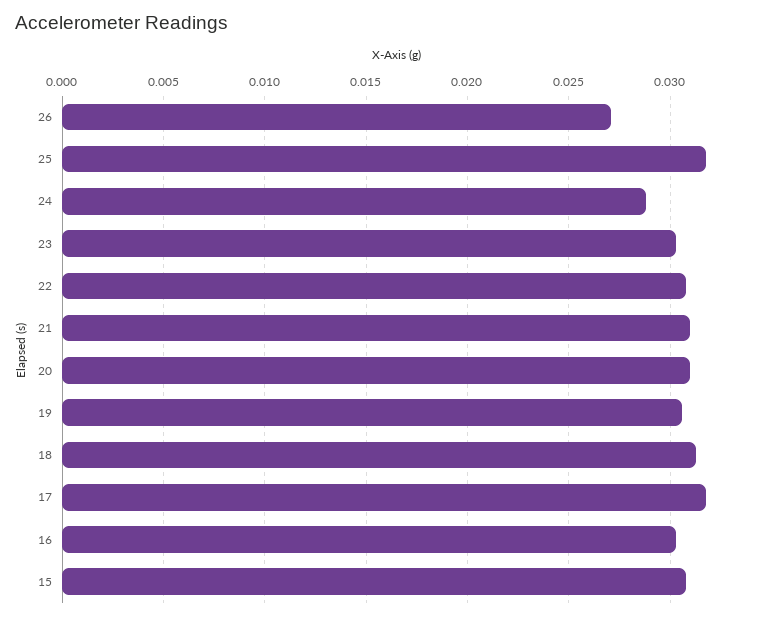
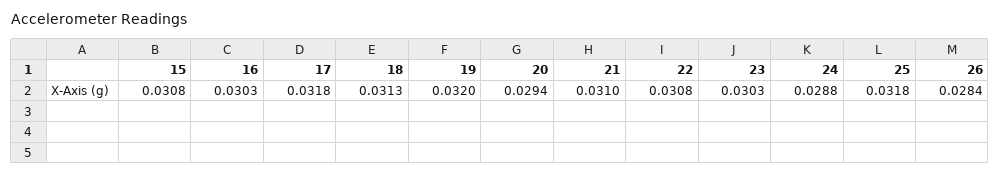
  {
-   "26": 0.027,
+   "26": 0.0284,
    "25": 0.0318,
    "24": 0.0288,
    "23": 0.0303,
    "22": 0.0308,
    "21": 0.031,
-   "20": 0.031,
+   "20": 0.0294,
-   "19": 0.0305,
+   "19": 0.032,
    "18": 0.0313,
    "17": 0.0318,
    "16": 0.0303,
    "15": 0.0308
  }

